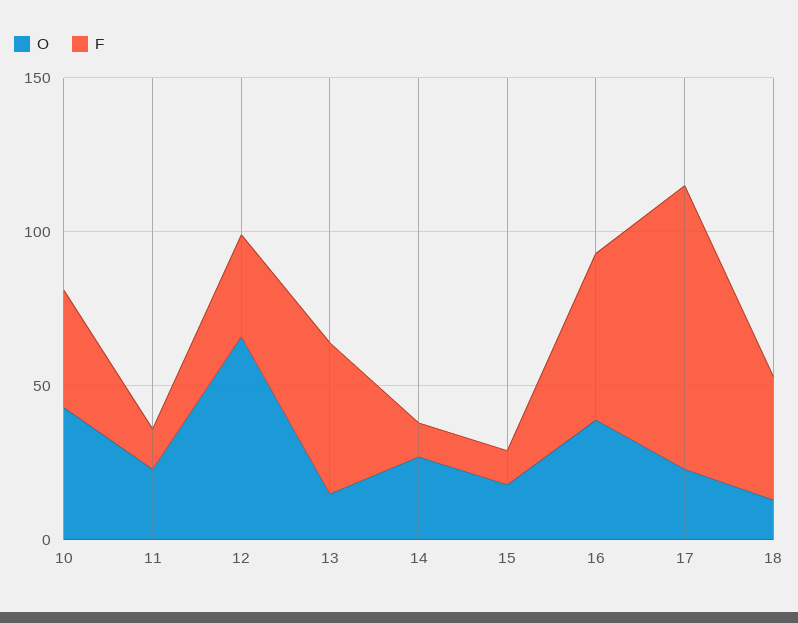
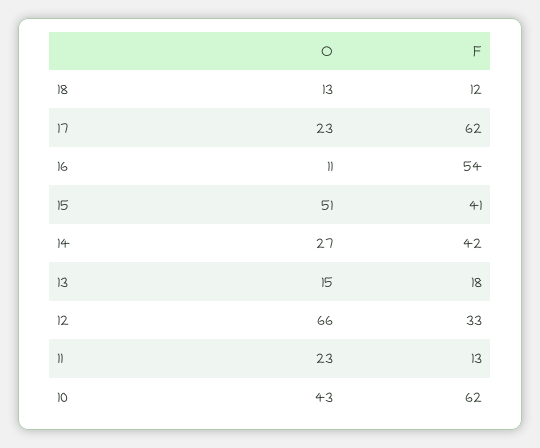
  {
    "O": {
      "10": 43,
      "11": 23,
      "12": 66,
      "13": 15,
      "14": 27,
-     "15": 20,
+     "15": 51,
-     "16": 40,
+     "16": 11,
      "17": 23,
      "18": 13
    },
    "F": {
-     "10": 40,
+     "10": 62,
      "11": 13,
      "12": 33,
-     "13": 50,
+     "13": 18,
-     "14": 10,
+     "14": 42,
-     "15": 10,
+     "15": 41,
      "16": 54,
-     "17": 90,
+     "17": 62,
-     "18": 40
+     "18": 12
    }
  }

